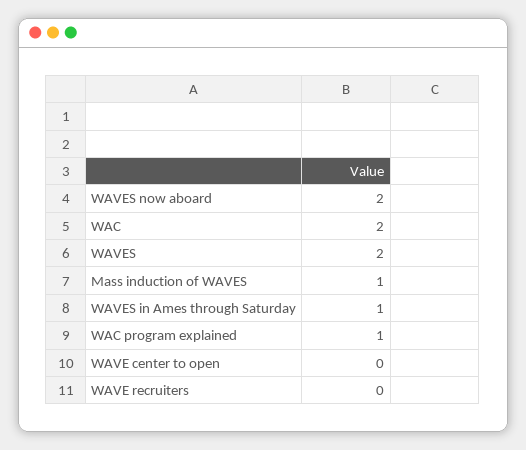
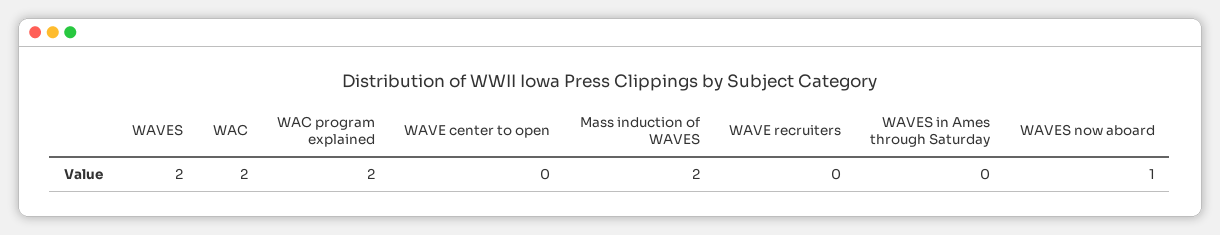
  {
-   "WAVES now aboard": 2,
+   "WAVES now aboard": 1,
    "WAC": 2,
    "WAVES": 2,
-   "Mass induction of WAVES": 1,
+   "Mass induction of WAVES": 2,
-   "WAVES in Ames through Saturday": 1,
+   "WAVES in Ames through Saturday": 0,
-   "WAC program explained": 1,
+   "WAC program explained": 2,
    "WAVE center to open": 0,
    "WAVE recruiters": 0
  }

